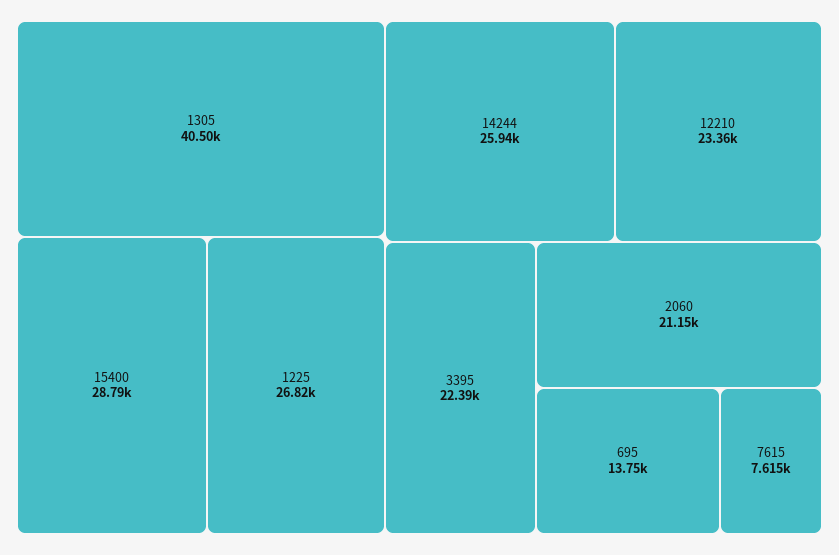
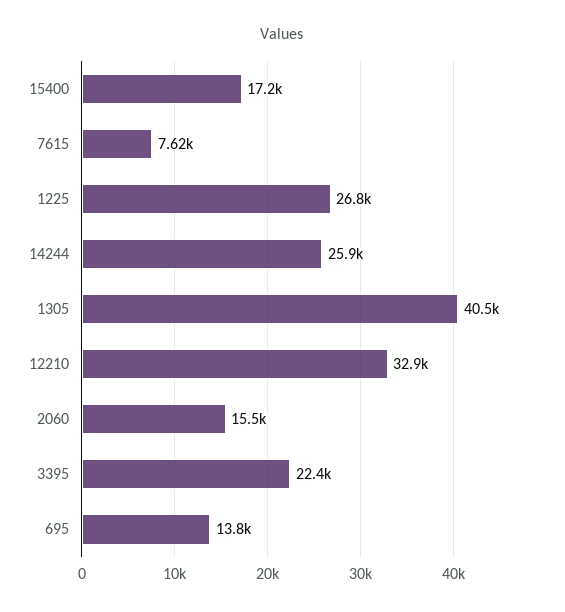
  {
    "1305": 40500,
-   "15400": 28790,
+   "15400": 17200,
    "1225": 26820,
    "14244": 25940,
-   "12210": 23360,
+   "12210": 32900,
    "3395": 22390,
-   "2060": 21150,
+   "2060": 15500,
    "695": 13750,
    "7615": 7615
  }

